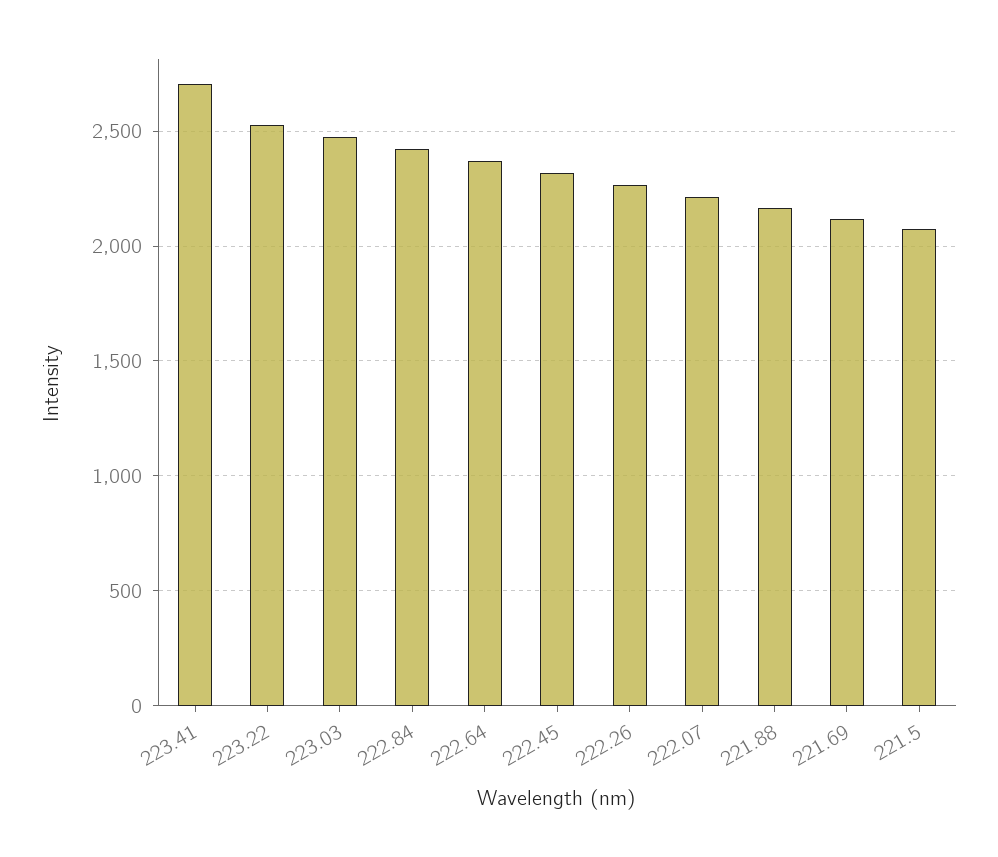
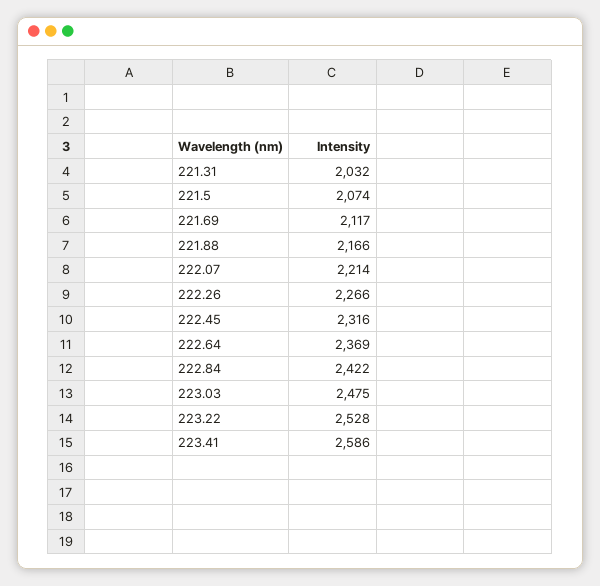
  {
-   "223.41": 2700,
+   "223.41": 2586,
    "223.22": 2528,
    "223.03": 2475,
    "222.84": 2422,
    "222.64": 2369,
    "222.45": 2316,
    "222.26": 2266,
    "222.07": 2214,
    "221.88": 2166,
    "221.69": 2117,
-   "221.5": 2074
+   "221.5": 2074,
+   "221.31": 2032
  }

